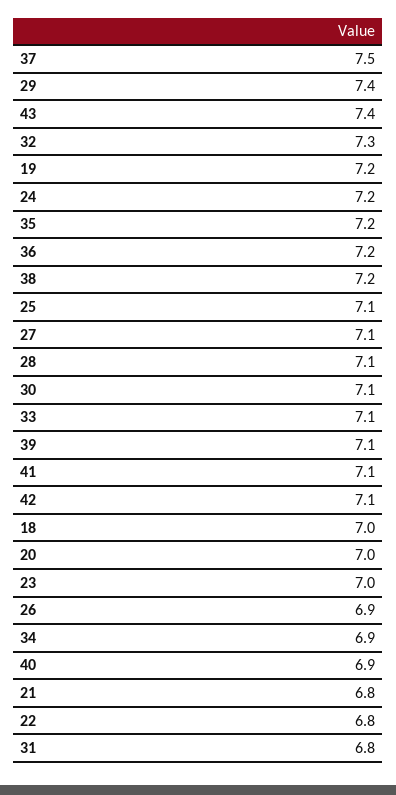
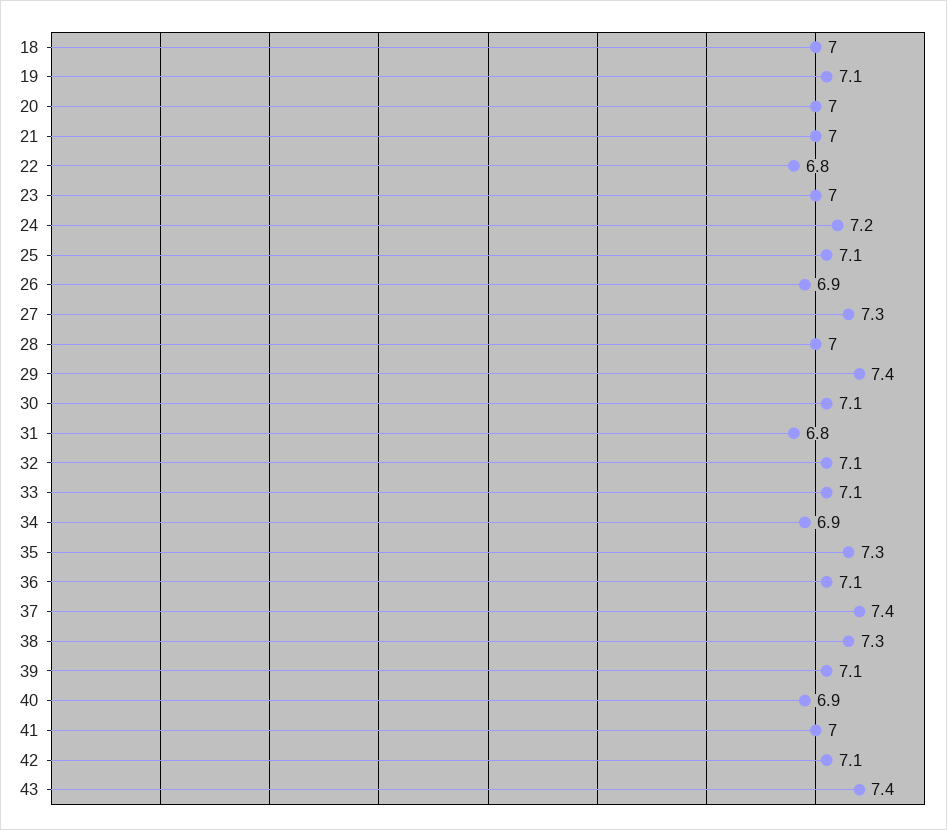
  {
-   "37": 7.5,
+   "37": 7.4,
    "29": 7.4,
    "43": 7.4,
-   "32": 7.3,
+   "32": 7.1,
-   "19": 7.2,
+   "19": 7.1,
    "24": 7.2,
-   "35": 7.2,
+   "35": 7.3,
-   "36": 7.2,
+   "36": 7.1,
-   "38": 7.2,
+   "38": 7.3,
    "25": 7.1,
-   "27": 7.1,
+   "27": 7.3,
-   "28": 7.1,
+   "28": 7,
    "30": 7.1,
    "33": 7.1,
    "39": 7.1,
-   "41": 7.1,
+   "41": 7,
    "42": 7.1,
    "18": 7,
    "20": 7,
    "23": 7,
    "26": 6.9,
    "34": 6.9,
    "40": 6.9,
-   "21": 6.8,
+   "21": 7,
    "22": 6.8,
    "31": 6.8
  }

